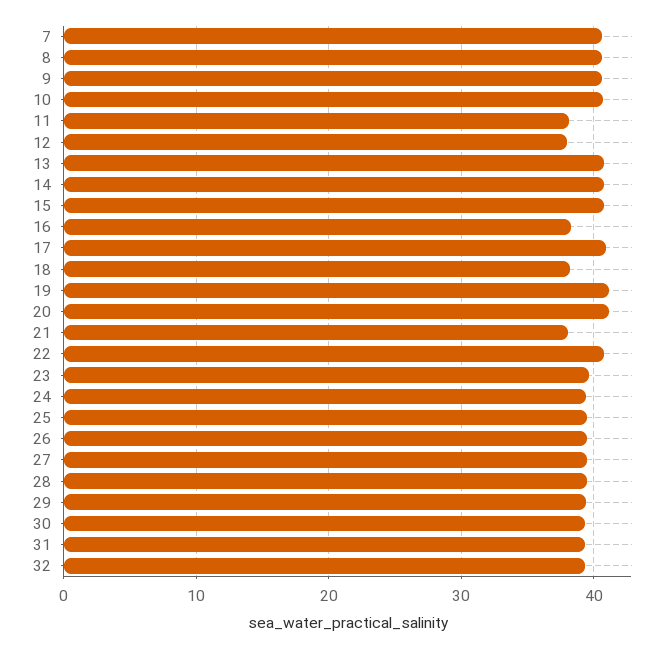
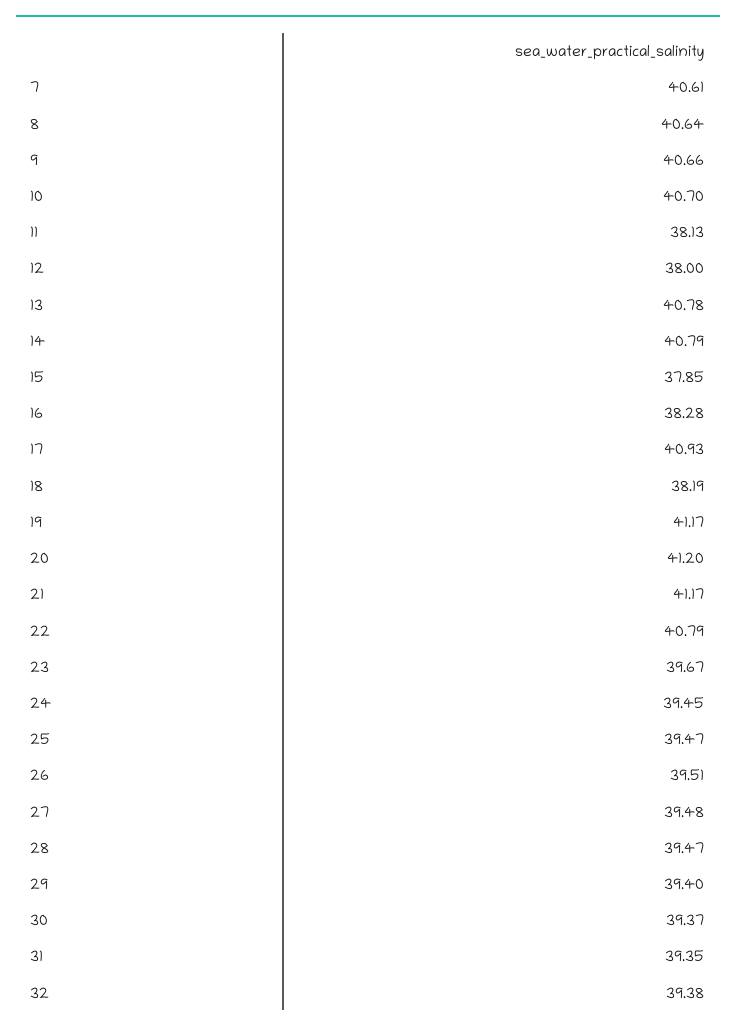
  {
    "7": 40.61,
    "8": 40.64,
    "9": 40.66,
    "10": 40.7,
    "11": 38.13,
    "12": 38,
    "13": 40.78,
    "14": 40.79,
-   "15": 41,
+   "15": 37.85,
    "16": 38.28,
    "17": 40.93,
    "18": 38.19,
    "19": 41.17,
    "20": 41.2,
-   "21": 38,
+   "21": 41.17,
    "22": 40.79,
    "23": 39.67,
    "24": 39.45,
    "25": 39.47,
    "26": 39.51,
    "27": 39.48,
    "28": 39.47,
    "29": 39.4,
    "30": 39.37,
    "31": 39.35,
    "32": 39.38
  }

